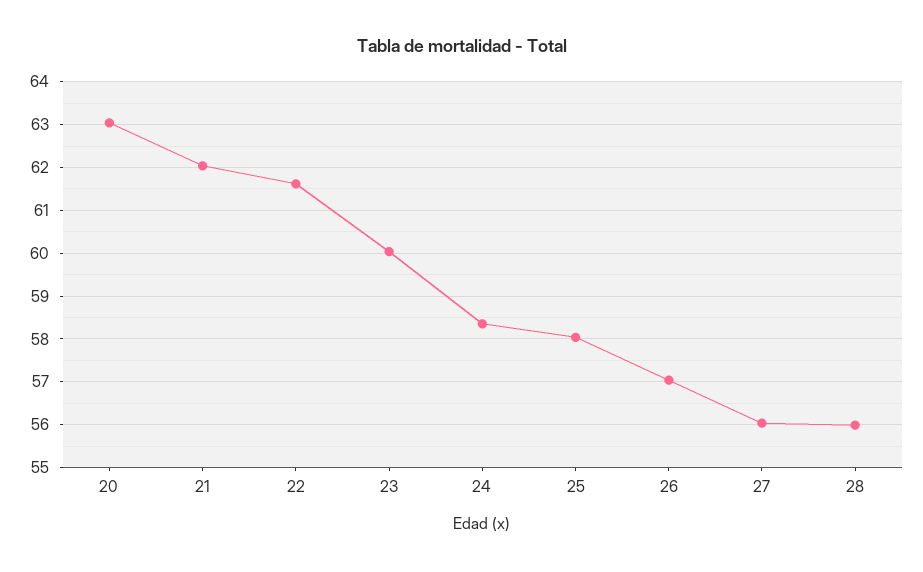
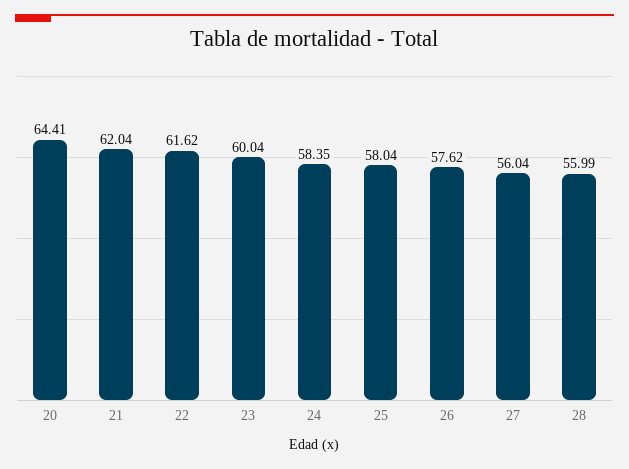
  {
-   "20": 63,
+   "20": 64.41,
    "21": 62.04,
    "22": 61.62,
    "23": 60.04,
    "24": 58.35,
    "25": 58.04,
-   "26": 57,
+   "26": 57.62,
    "27": 56.04,
    "28": 55.99
  }

